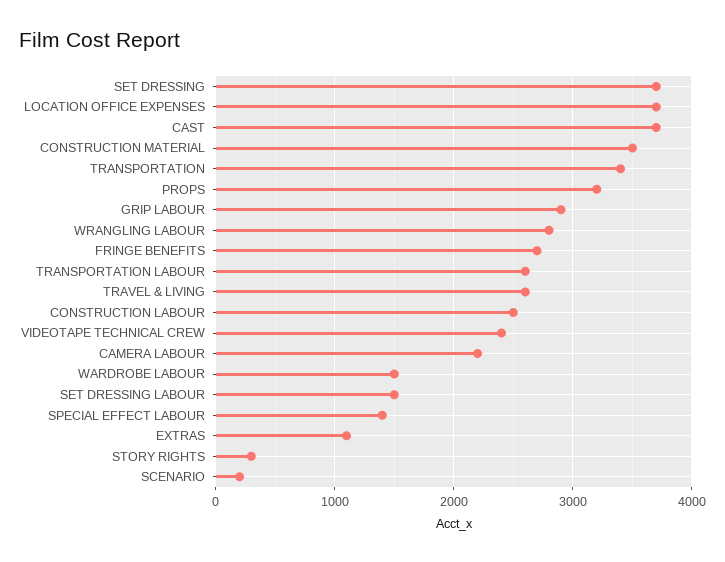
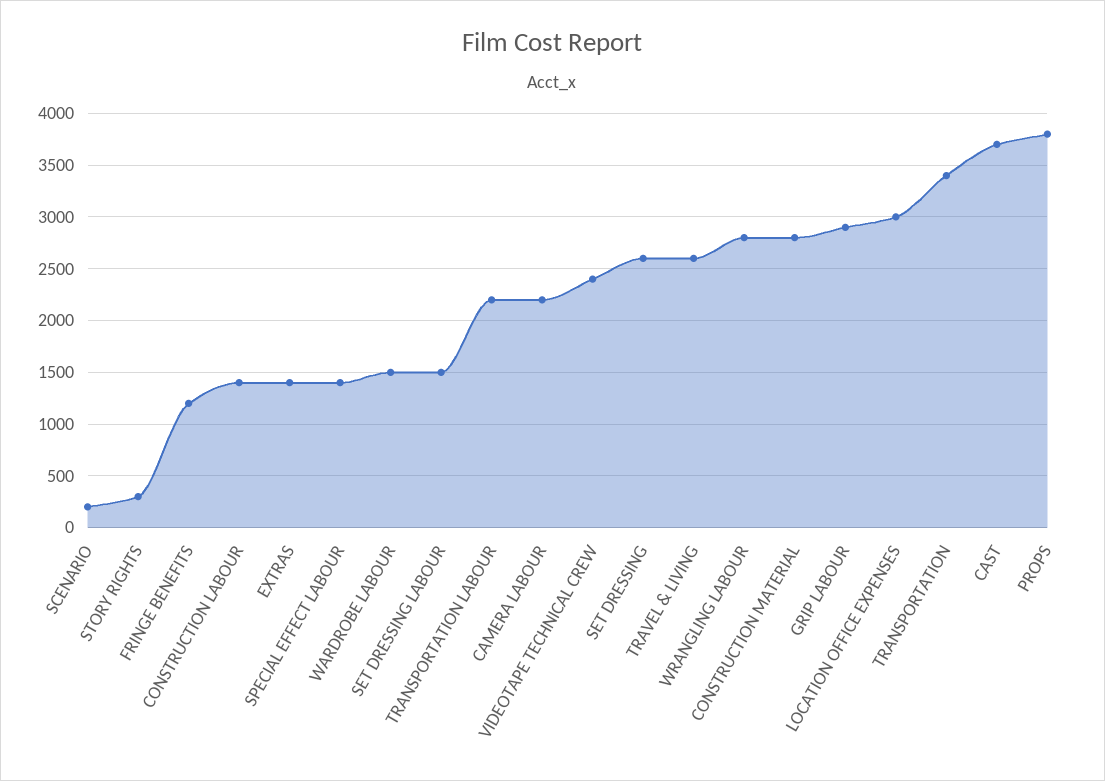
  {
-   "SET DRESSING": 3700,
+   "SET DRESSING": 2600,
-   "LOCATION OFFICE EXPENSES": 3700,
+   "LOCATION OFFICE EXPENSES": 3000,
    "CAST": 3700,
-   "CONSTRUCTION MATERIAL": 3500,
+   "CONSTRUCTION MATERIAL": 2800,
    "TRANSPORTATION": 3400,
-   "PROPS": 3200,
+   "PROPS": 3800,
    "GRIP LABOUR": 2900,
    "WRANGLING LABOUR": 2800,
-   "FRINGE BENEFITS": 2700,
+   "FRINGE BENEFITS": 1200,
-   "TRANSPORTATION LABOUR": 2600,
+   "TRANSPORTATION LABOUR": 2200,
    "TRAVEL & LIVING": 2600,
-   "CONSTRUCTION LABOUR": 2500,
+   "CONSTRUCTION LABOUR": 1400,
    "VIDEOTAPE TECHNICAL CREW": 2400,
    "CAMERA LABOUR": 2200,
    "WARDROBE LABOUR": 1500,
    "SET DRESSING LABOUR": 1500,
    "SPECIAL EFFECT LABOUR": 1400,
-   "EXTRAS": 1100,
+   "EXTRAS": 1400,
    "STORY RIGHTS": 300,
    "SCENARIO": 200
  }

